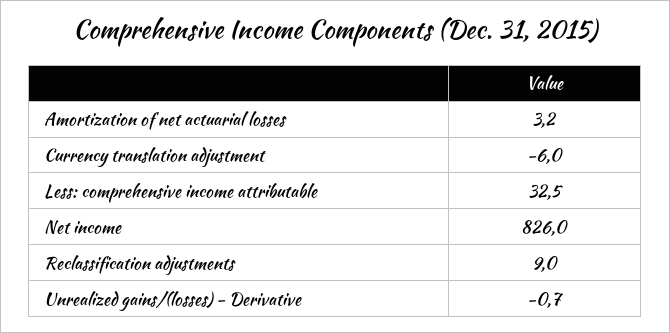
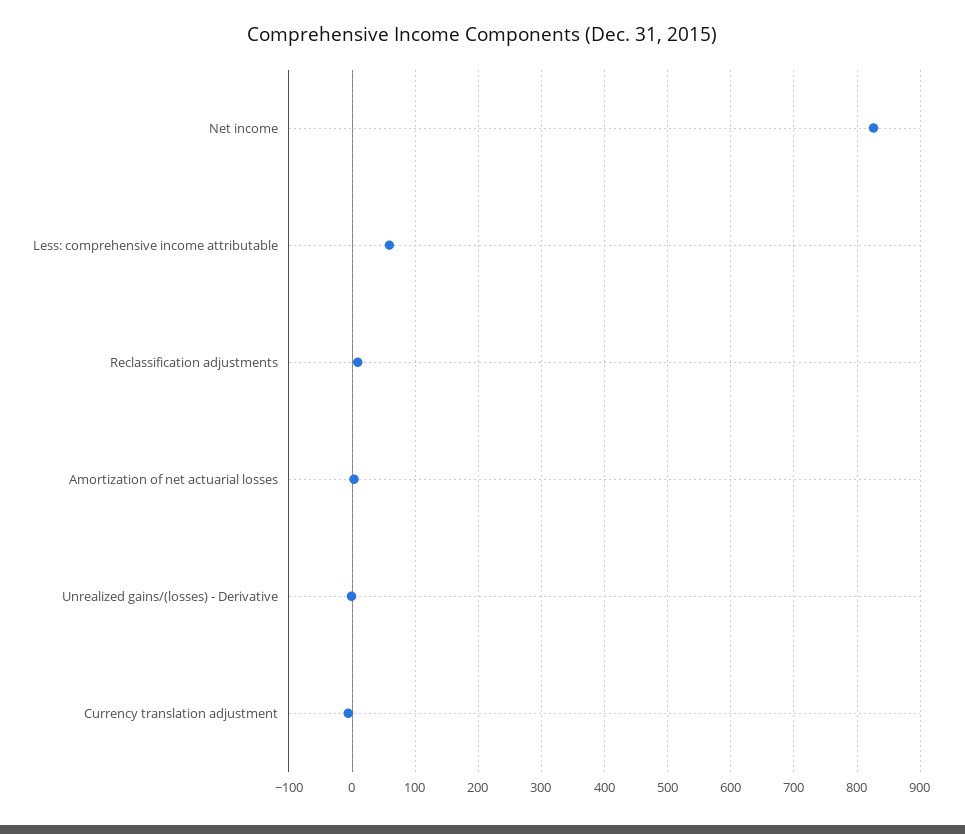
  {
    "Amortization of net actuarial losses": 3.2,
    "Currency translation adjustment": -6,
-   "Less: comprehensive income attributable": 32.5,
+   "Less: comprehensive income attributable": 60,
    "Net income": 826,
    "Reclassification adjustments": 9,
    "Unrealized gains/(losses) - Derivative": -0.7
  }

